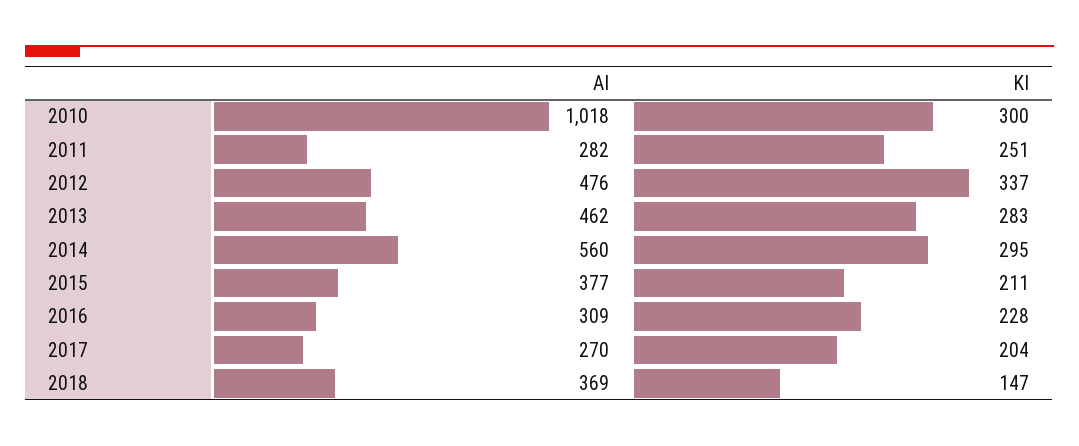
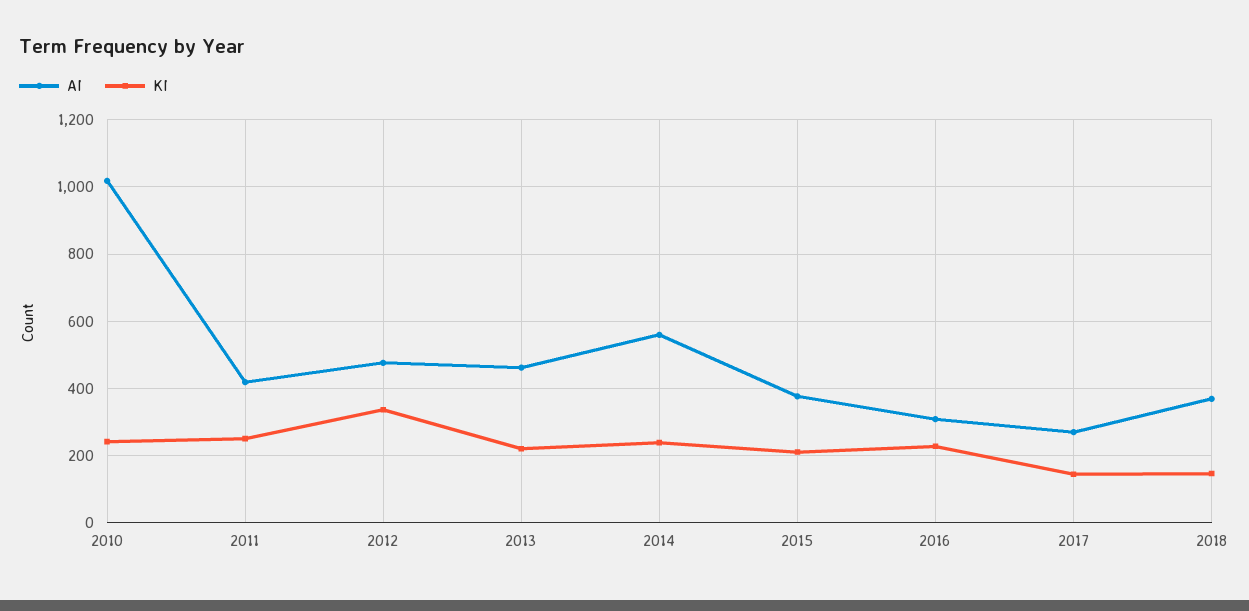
  {
    "AI": {
      "2010": 1018,
-     "2011": 282,
+     "2011": 420,
      "2012": 476,
      "2013": 462,
      "2014": 560,
      "2015": 377,
      "2016": 309,
      "2017": 270,
      "2018": 369
    },
    "KI": {
-     "2010": 300,
+     "2010": 240,
      "2011": 251,
      "2012": 337,
-     "2013": 283,
+     "2013": 220,
-     "2014": 295,
+     "2014": 240,
      "2015": 211,
      "2016": 228,
-     "2017": 204,
+     "2017": 140,
      "2018": 147
    }
  }

